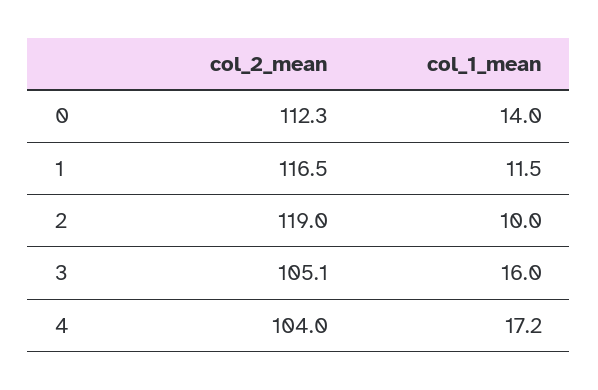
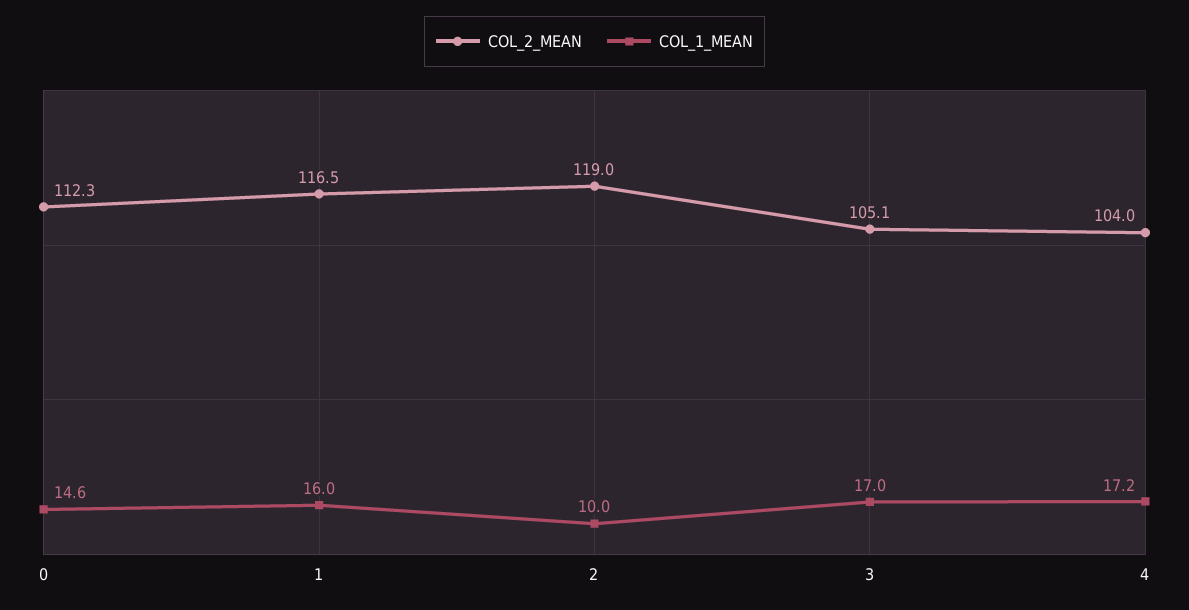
  {
    "col_2_mean": {
      "0": 112.3,
      "1": 116.5,
      "2": 119,
      "3": 105.1,
      "4": 104
    },
    "col_1_mean": {
-     "0": 14,
+     "0": 14.6,
-     "1": 11.5,
+     "1": 16,
      "2": 10,
-     "3": 16,
+     "3": 17,
      "4": 17.2
    }
  }

